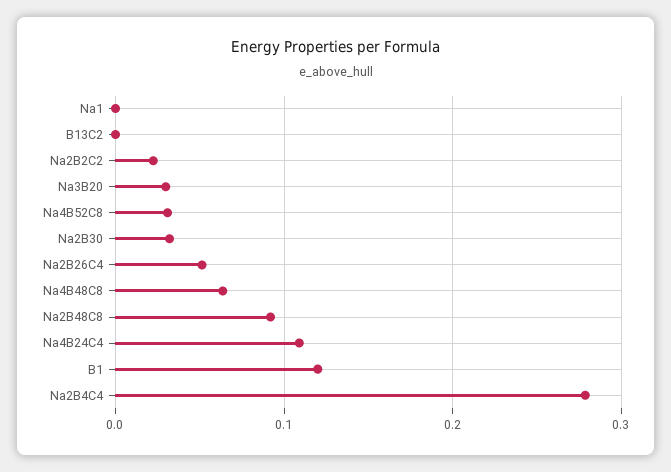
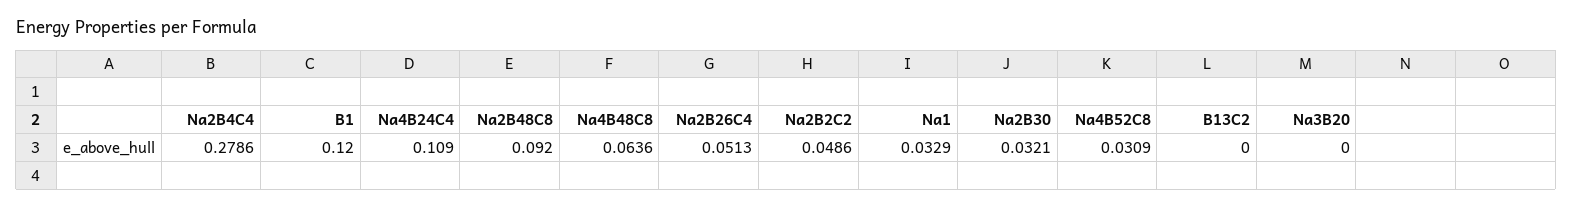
  {
-   "Na1": 0,
+   "Na1": 0.0329,
    "B13C2": 0,
-   "Na2B2C2": 0.02,
+   "Na2B2C2": 0.0486,
-   "Na3B20": 0.03,
+   "Na3B20": 0,
    "Na4B52C8": 0.0309,
    "Na2B30": 0.0321,
    "Na2B26C4": 0.0513,
    "Na4B48C8": 0.0636,
    "Na2B48C8": 0.092,
    "Na4B24C4": 0.109,
    "B1": 0.12,
    "Na2B4C4": 0.2786
  }

